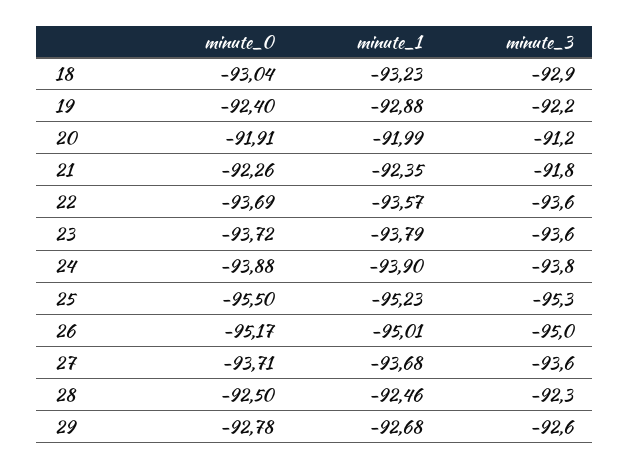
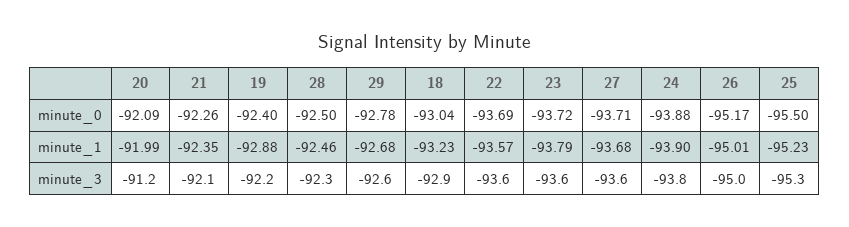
  {
    "minute_0": {
      "18": -93.04,
      "19": -92.4,
-     "20": -91.91,
+     "20": -92.09,
      "21": -92.26,
      "22": -93.69,
      "23": -93.72,
      "24": -93.88,
      "25": -95.5,
      "26": -95.17,
      "27": -93.71,
      "28": -92.5,
      "29": -92.78
    },
    "minute_1": {
      "18": -93.23,
      "19": -92.88,
      "20": -91.99,
      "21": -92.35,
      "22": -93.57,
      "23": -93.79,
      "24": -93.9,
      "25": -95.23,
      "26": -95.01,
      "27": -93.68,
      "28": -92.46,
      "29": -92.68
    },
    "minute_3": {
      "18": -92.9,
      "19": -92.2,
      "20": -91.2,
-     "21": -91.8,
+     "21": -92.1,
      "22": -93.6,
      "23": -93.6,
      "24": -93.8,
      "25": -95.3,
      "26": -95,
      "27": -93.6,
      "28": -92.3,
      "29": -92.6
    }
  }

